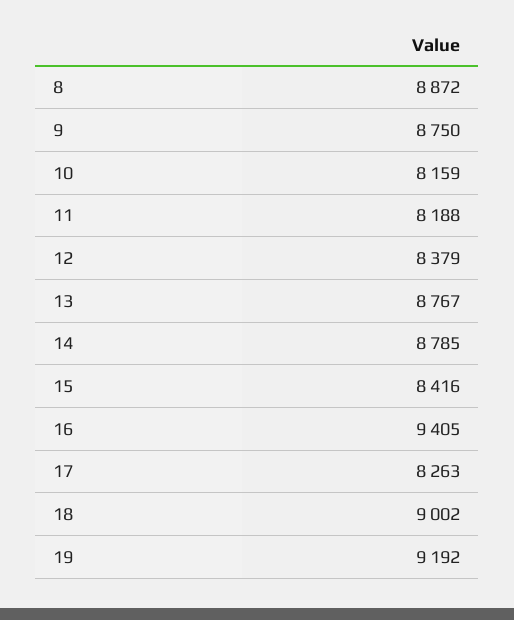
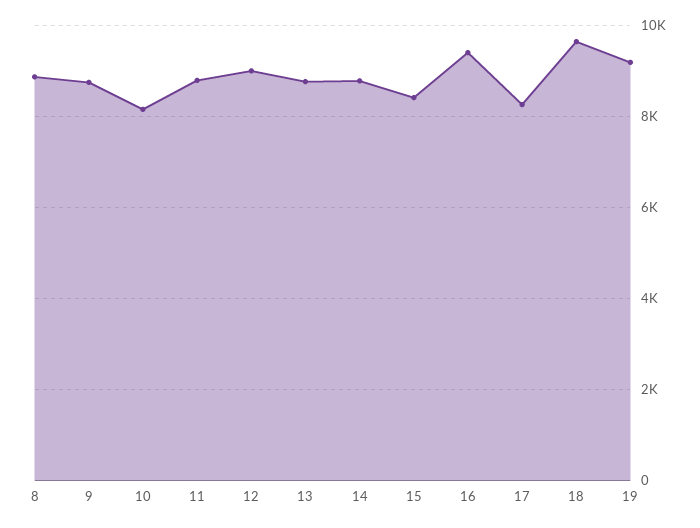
  {
    "8": 8872,
    "9": 8750,
    "10": 8159,
-   "11": 8188,
+   "11": 8800,
-   "12": 8379,
+   "12": 9000,
    "13": 8767,
    "14": 8785,
    "15": 8416,
    "16": 9405,
    "17": 8263,
-   "18": 9002,
+   "18": 9600,
    "19": 9192
  }

